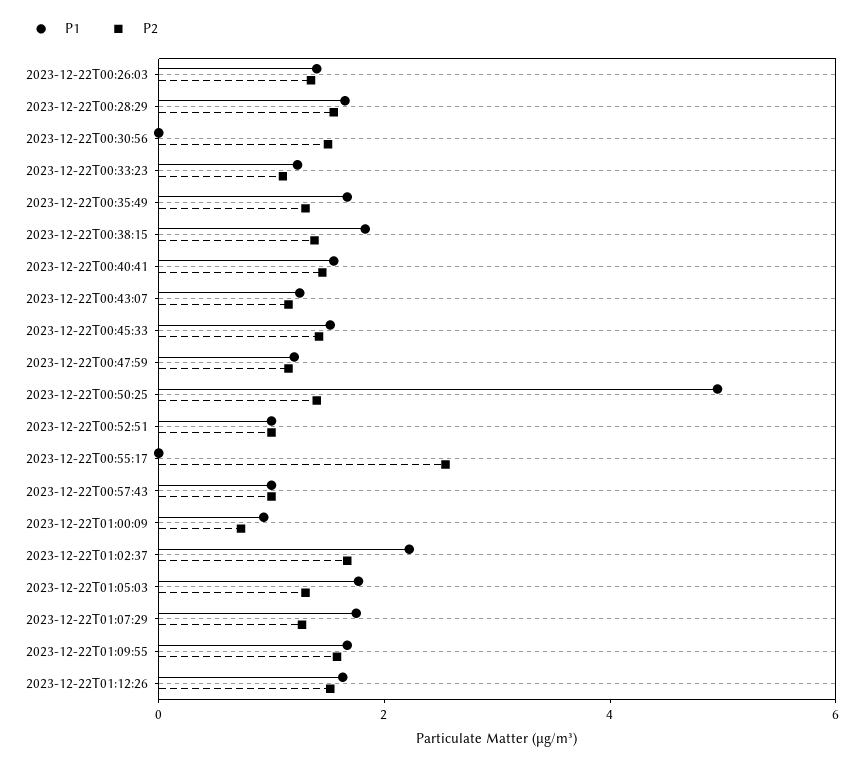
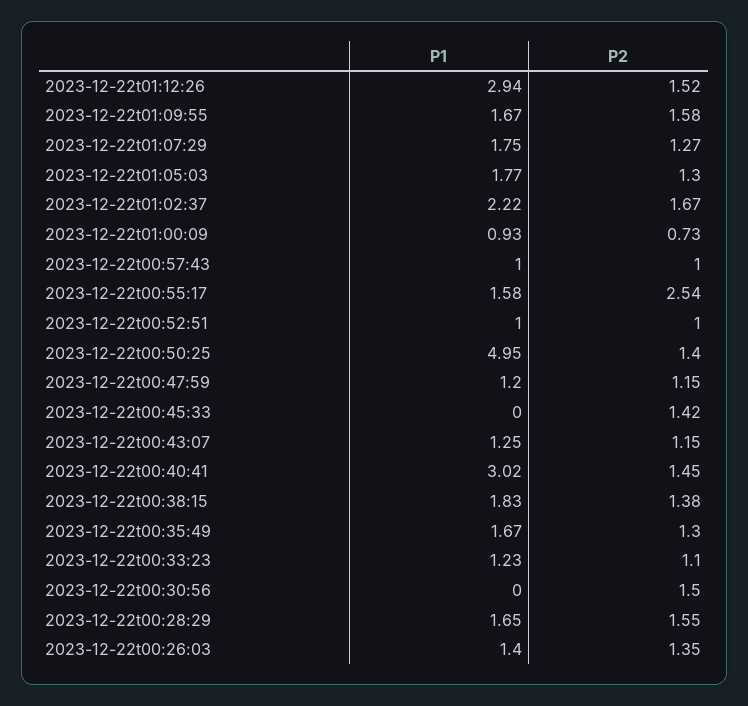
  {
    "P1": {
      "2023-12-22T00:26:03": 1.4,
      "2023-12-22T00:28:29": 1.65,
      "2023-12-22T00:30:56": 0,
      "2023-12-22T00:33:23": 1.23,
      "2023-12-22T00:35:49": 1.67,
      "2023-12-22T00:38:15": 1.83,
-     "2023-12-22T00:40:41": 1.5,
+     "2023-12-22T00:40:41": 3.02,
      "2023-12-22T00:43:07": 1.25,
-     "2023-12-22T00:45:33": 1.5,
+     "2023-12-22T00:45:33": 0,
      "2023-12-22T00:47:59": 1.2,
      "2023-12-22T00:50:25": 4.95,
      "2023-12-22T00:52:51": 1,
-     "2023-12-22T00:55:17": 0,
+     "2023-12-22T00:55:17": 1.58,
      "2023-12-22T00:57:43": 1,
      "2023-12-22T01:00:09": 0.93,
      "2023-12-22T01:02:37": 2.22,
      "2023-12-22T01:05:03": 1.77,
      "2023-12-22T01:07:29": 1.75,
      "2023-12-22T01:09:55": 1.67,
-     "2023-12-22T01:12:26": 1.5
+     "2023-12-22T01:12:26": 2.94
    },
    "P2": {
      "2023-12-22T00:26:03": 1.35,
      "2023-12-22T00:28:29": 1.55,
      "2023-12-22T00:30:56": 1.5,
      "2023-12-22T00:33:23": 1.1,
      "2023-12-22T00:35:49": 1.3,
      "2023-12-22T00:38:15": 1.38,
      "2023-12-22T00:40:41": 1.45,
      "2023-12-22T00:43:07": 1.15,
      "2023-12-22T00:45:33": 1.42,
      "2023-12-22T00:47:59": 1.15,
      "2023-12-22T00:50:25": 1.4,
      "2023-12-22T00:52:51": 1,
      "2023-12-22T00:55:17": 2.54,
      "2023-12-22T00:57:43": 1,
      "2023-12-22T01:00:09": 0.73,
      "2023-12-22T01:02:37": 1.67,
      "2023-12-22T01:05:03": 1.3,
      "2023-12-22T01:07:29": 1.27,
      "2023-12-22T01:09:55": 1.58,
      "2023-12-22T01:12:26": 1.52
    }
  }

